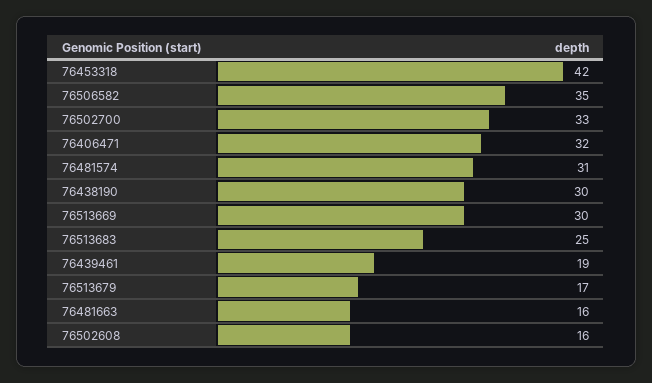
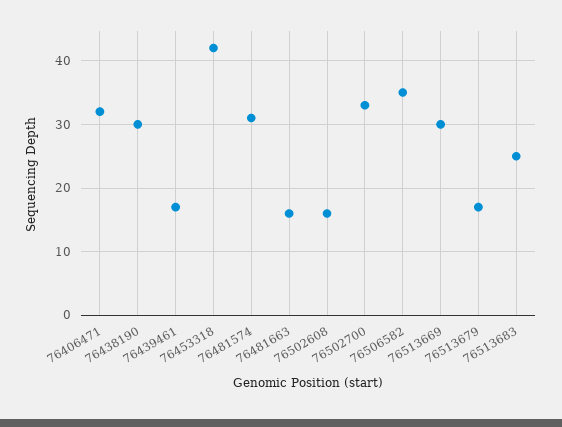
  {
    "76453318": 42,
    "76506582": 35,
    "76502700": 33,
    "76406471": 32,
    "76481574": 31,
    "76438190": 30,
    "76513669": 30,
    "76513683": 25,
-   "76439461": 19,
+   "76439461": 17,
    "76513679": 17,
    "76481663": 16,
    "76502608": 16
  }

